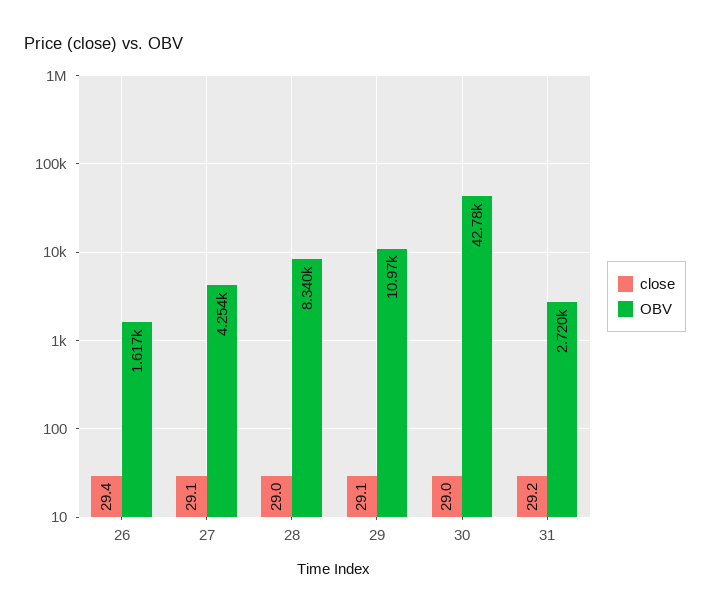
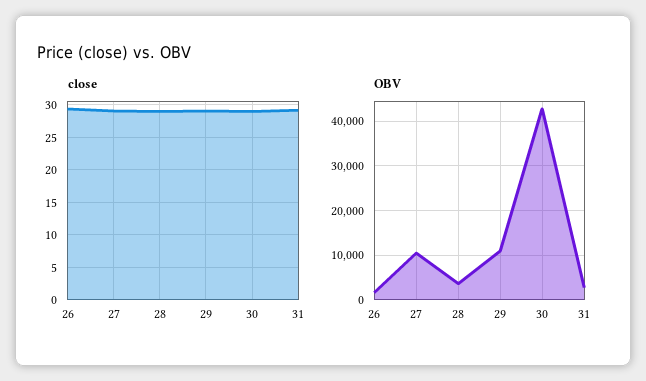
  {
    "close": {
      "26": 29.4,
      "27": 29.1,
      "28": 29,
      "29": 29.1,
      "30": 29,
      "31": 29.2
    },
    "OBV": {
      "26": 1617,
-     "27": 4254,
+     "27": 10000,
-     "28": 8340,
+     "28": 4000,
      "29": 10970,
      "30": 42780,
      "31": 2720
    }
  }

